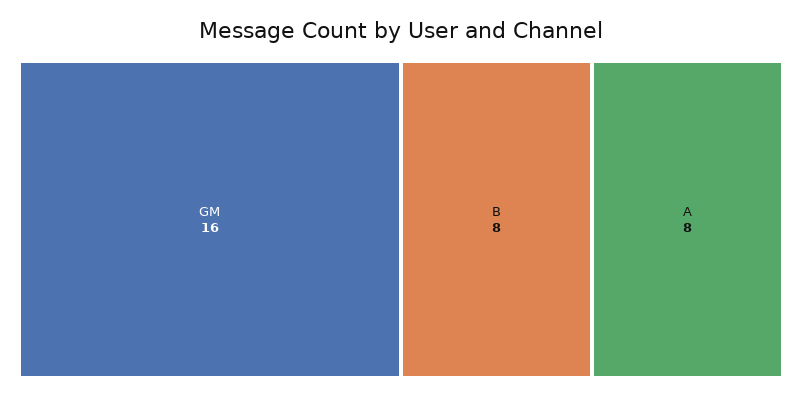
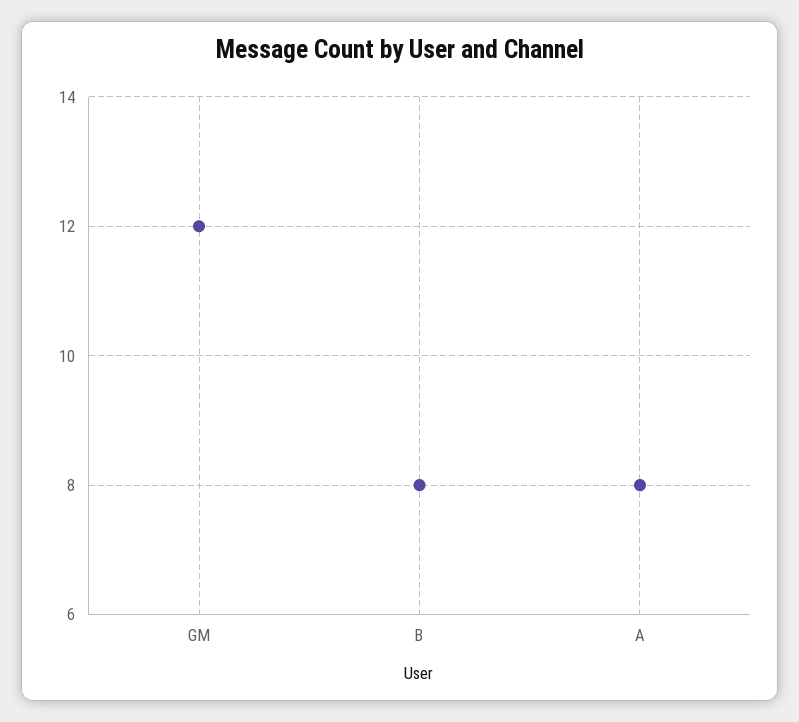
  {
-   "GM": 16,
+   "GM": 12,
    "B": 8,
    "A": 8
  }

